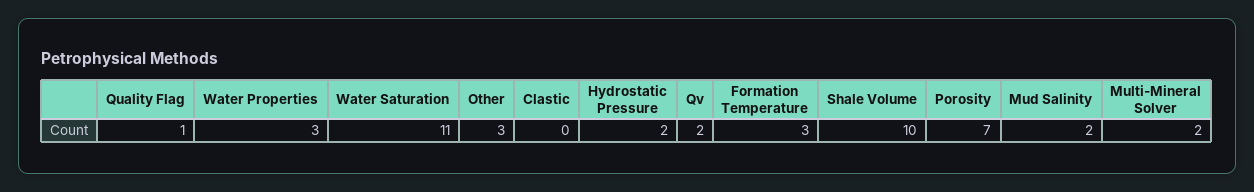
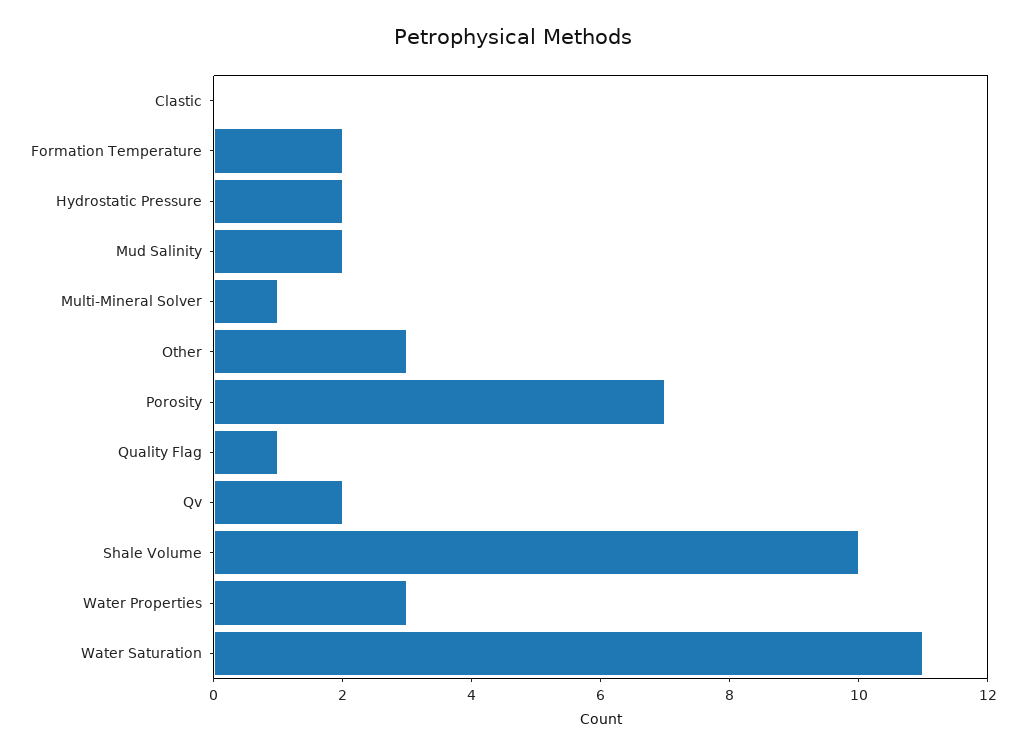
  {
    "Quality Flag": 1,
    "Water Properties": 3,
    "Water Saturation": 11,
    "Other": 3,
    "Clastic": 0,
    "Hydrostatic Pressure": 2,
    "Qv": 2,
-   "Formation Temperature": 3,
+   "Formation Temperature": 2,
    "Shale Volume": 10,
    "Porosity": 7,
    "Mud Salinity": 2,
-   "Multi-Mineral Solver": 2
+   "Multi-Mineral Solver": 1
  }

